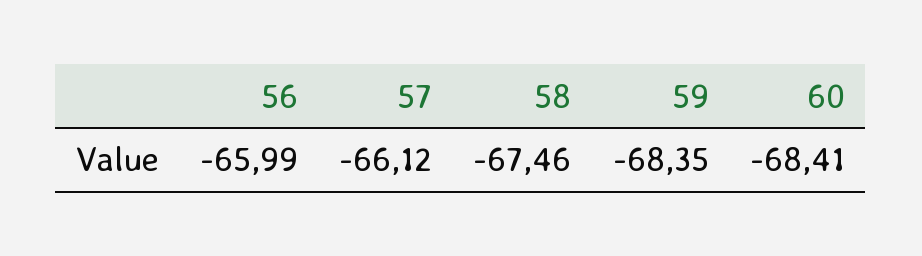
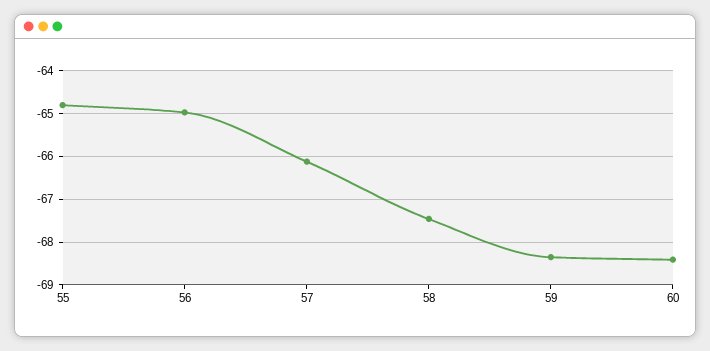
  {
-   "56": -65.99,
+   "56": -65,
    "57": -66.12,
    "58": -67.46,
    "59": -68.35,
-   "60": -68.41
+   "60": -68.41,
+   "55": -64.8
  }

